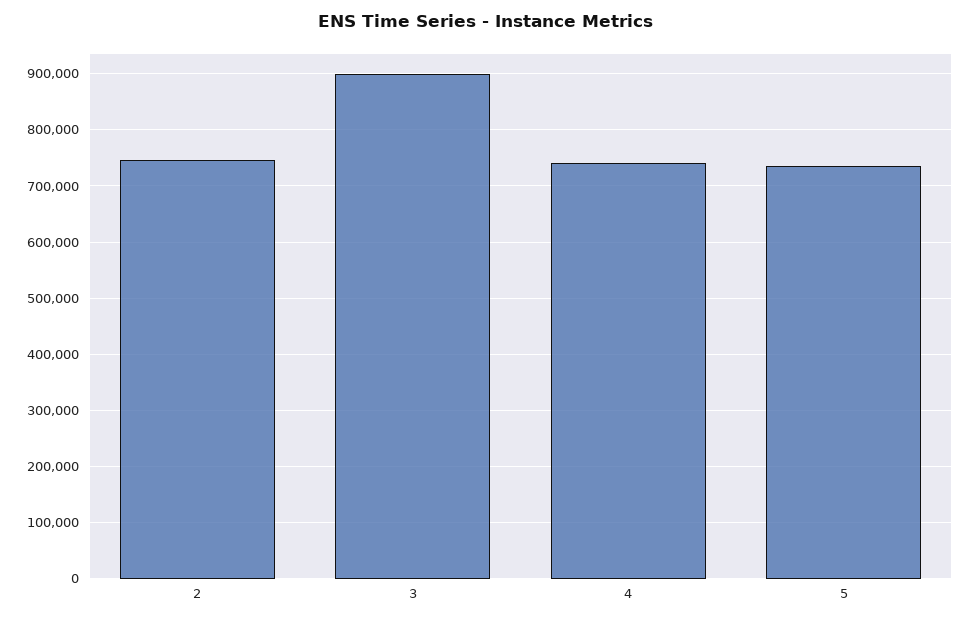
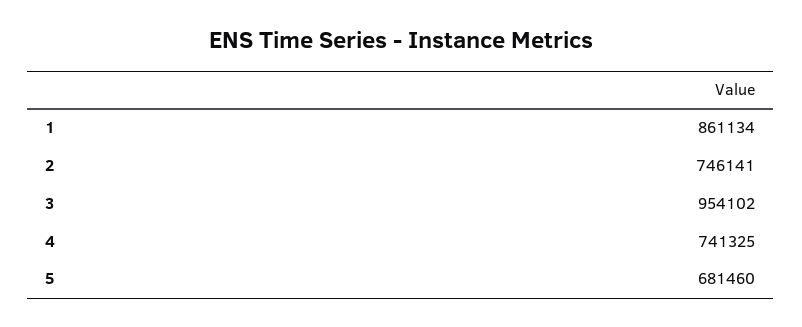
  {
    "2": 746141,
-   "3": 900000,
+   "3": 954102,
    "4": 741325,
-   "5": 740000
+   "5": 681460,
+   "1": 861134
  }

